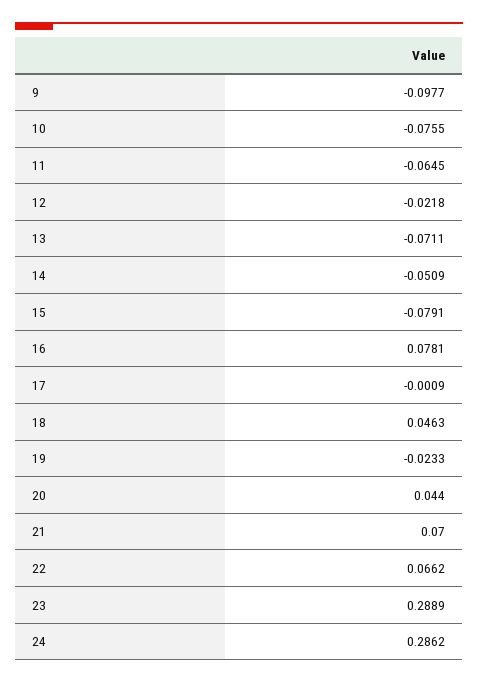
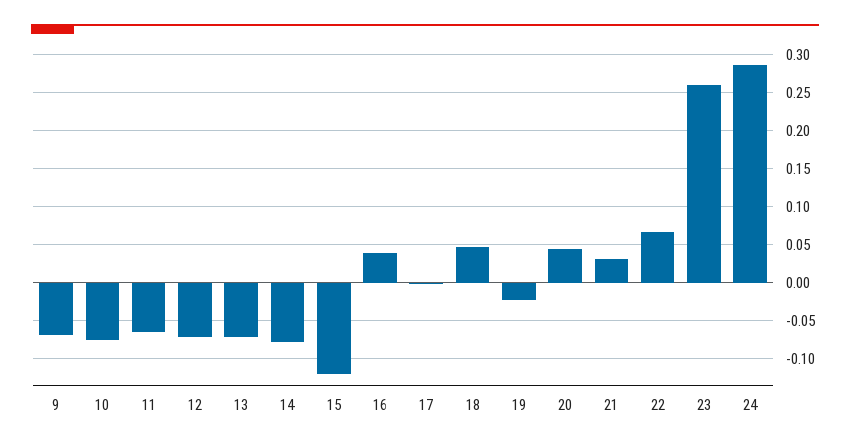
  {
-   "9": -0.0977,
+   "9": -0.07,
    "10": -0.0755,
    "11": -0.0645,
-   "12": -0.0218,
+   "12": -0.07,
    "13": -0.0711,
-   "14": -0.0509,
+   "14": -0.08,
-   "15": -0.0791,
+   "15": -0.12,
-   "16": 0.0781,
+   "16": 0.04,
    "17": -0.0009,
    "18": 0.0463,
    "19": -0.0233,
    "20": 0.044,
-   "21": 0.07,
+   "21": 0.03,
    "22": 0.0662,
-   "23": 0.2889,
+   "23": 0.26,
    "24": 0.2862
  }

